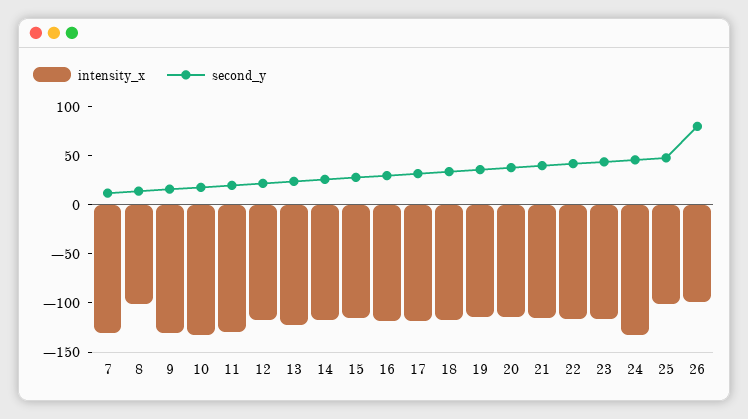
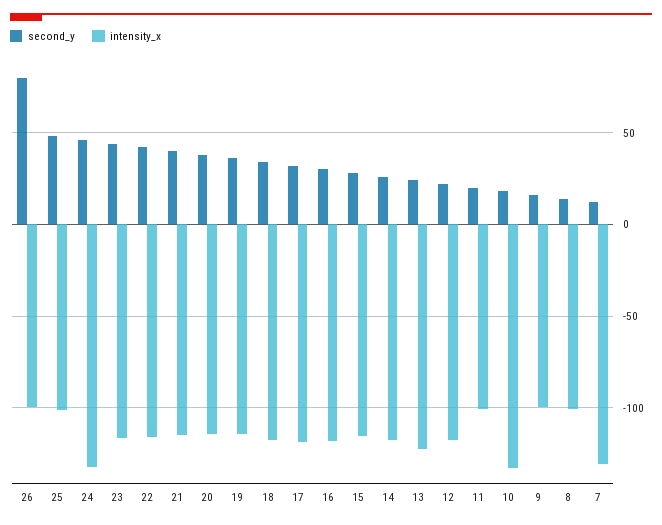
  {
    "intensity_x": {
      "7": -130,
      "8": -100,
-     "9": -130,
+     "9": -100,
      "10": -135,
-     "11": -130,
+     "11": -100,
      "12": -120,
      "13": -120,
      "14": -115,
      "15": -115,
      "16": -120,
      "17": -120,
      "18": -120,
      "19": -115,
      "20": -115,
      "21": -115,
      "22": -115,
      "23": -115,
      "24": -130,
      "25": -100,
      "26": -100
    },
    "second_y": {
      "7": 10,
      "8": 15,
      "9": 15,
      "10": 20,
      "11": 20,
      "12": 20,
      "13": 25,
      "14": 25,
      "15": 30,
      "16": 30,
      "17": 30,
      "18": 35,
      "19": 35,
      "20": 40,
      "21": 40,
      "22": 40,
      "23": 45,
      "24": 45,
      "25": 50,
      "26": 80
    }
  }

